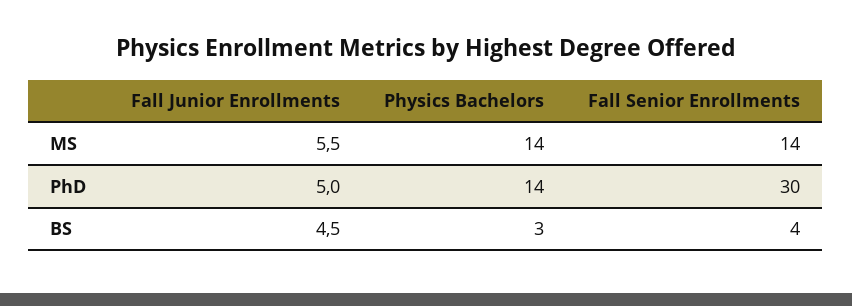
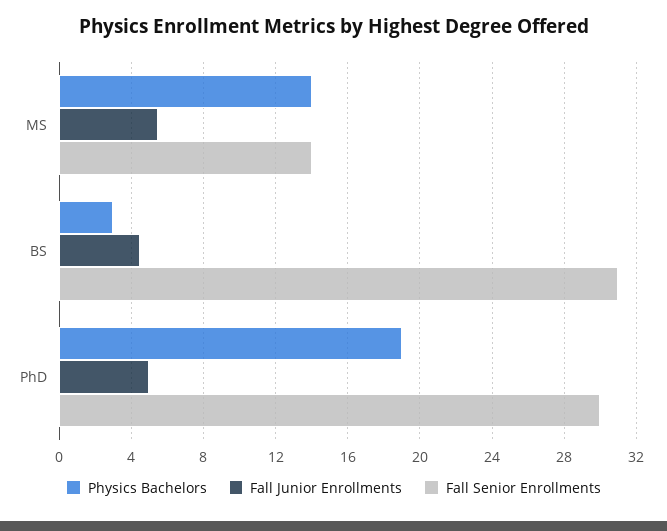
  {
    "Fall Junior Enrollments": {
      "MS": 5.5,
      "PhD": 5,
      "BS": 4.5
    },
    "Physics Bachelors": {
      "MS": 14,
-     "PhD": 14,
+     "PhD": 19,
      "BS": 3
    },
    "Fall Senior Enrollments": {
      "MS": 14,
      "PhD": 30,
-     "BS": 4
+     "BS": 31
    }
  }

